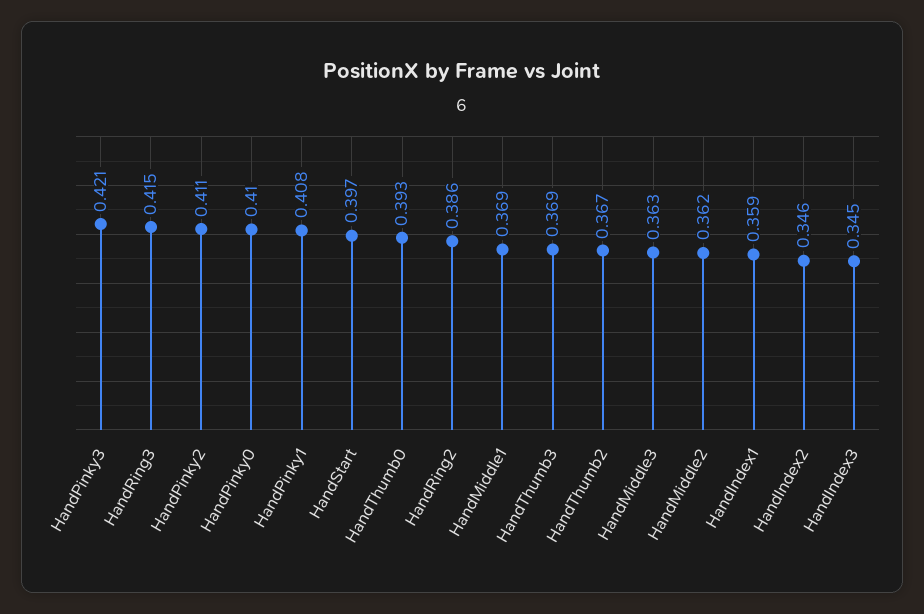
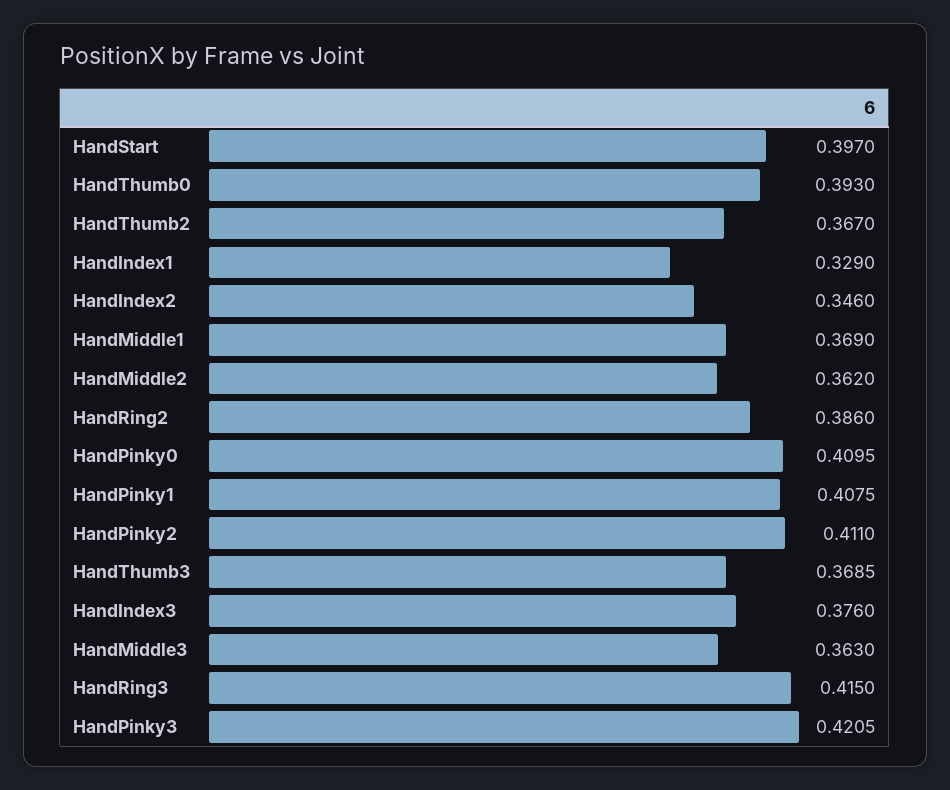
  {
    "HandPinky3": 0.4205,
    "HandRing3": 0.415,
    "HandPinky2": 0.411,
    "HandPinky0": 0.4095,
    "HandPinky1": 0.4075,
    "HandStart": 0.397,
    "HandThumb0": 0.393,
    "HandRing2": 0.386,
    "HandMiddle1": 0.369,
    "HandThumb3": 0.3685,
    "HandThumb2": 0.367,
    "HandMiddle3": 0.363,
    "HandMiddle2": 0.362,
-   "HandIndex1": 0.359,
+   "HandIndex1": 0.329,
    "HandIndex2": 0.346,
-   "HandIndex3": 0.345
+   "HandIndex3": 0.376
  }

